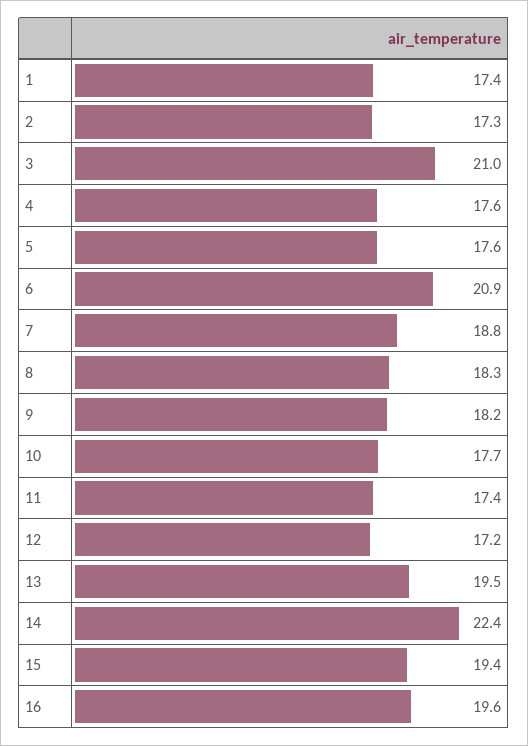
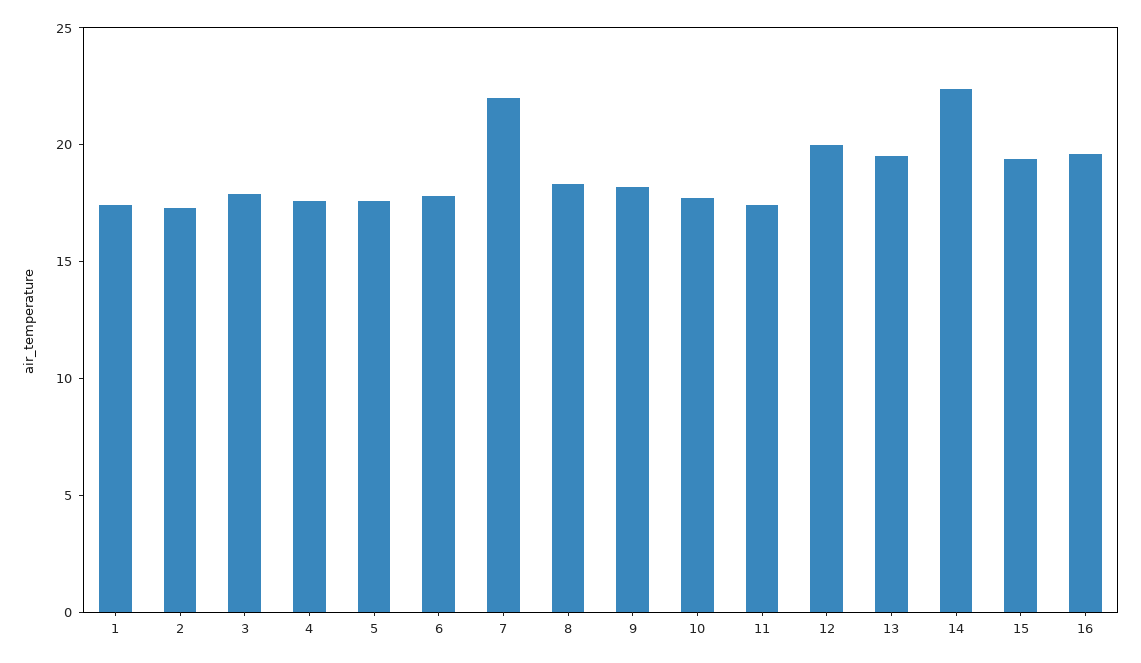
  {
    "1": 17.4,
    "2": 17.3,
-   "3": 21,
+   "3": 18,
    "4": 17.6,
    "5": 17.6,
-   "6": 20.9,
+   "6": 18,
-   "7": 18.8,
+   "7": 22,
    "8": 18.3,
    "9": 18.2,
    "10": 17.7,
    "11": 17.4,
-   "12": 17.2,
+   "12": 20,
    "13": 19.5,
    "14": 22.4,
    "15": 19.4,
    "16": 19.6
  }

